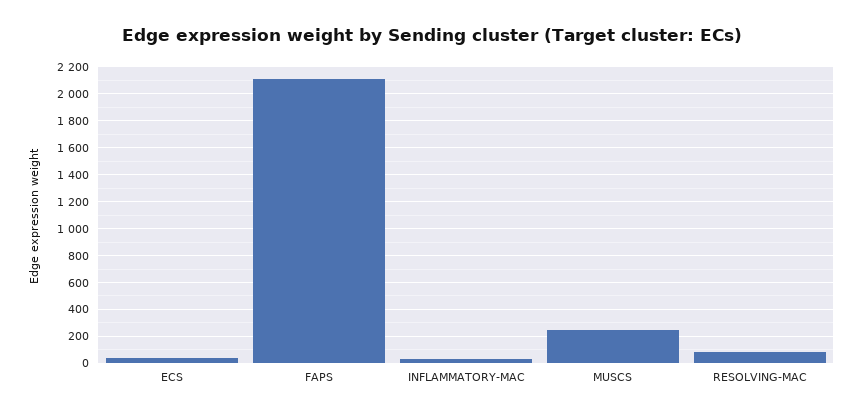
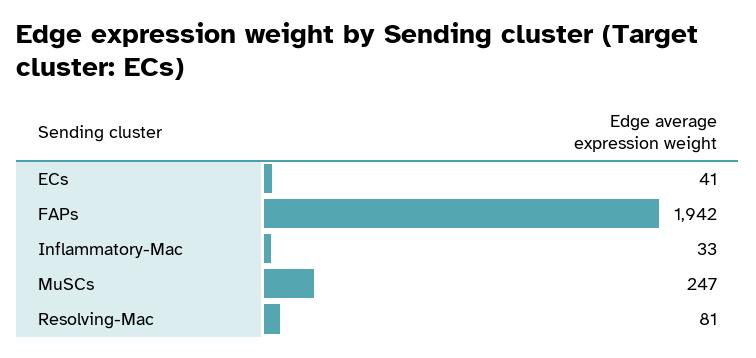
  {
    "ECS": 41,
-   "FAPS": 2100,
+   "FAPS": 1942,
    "INFLAMMATORY-MAC": 33,
    "MUSCS": 247,
    "RESOLVING-MAC": 81
  }

